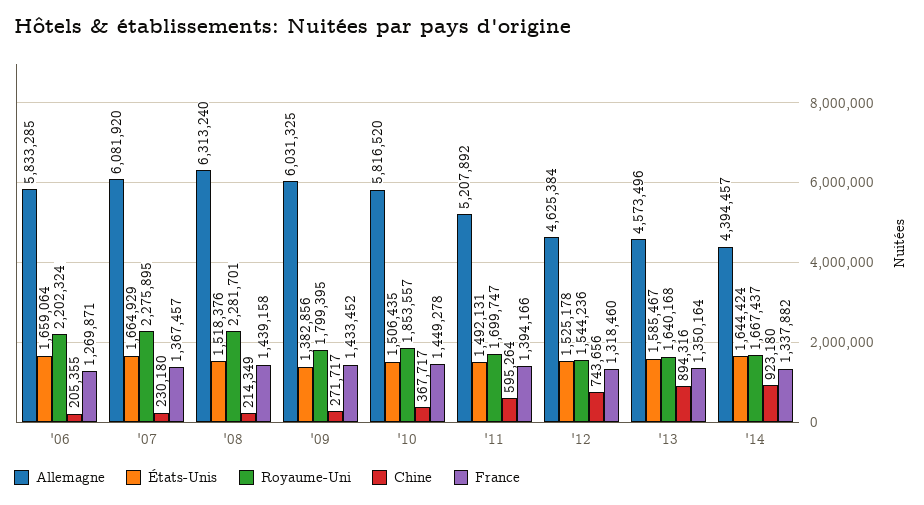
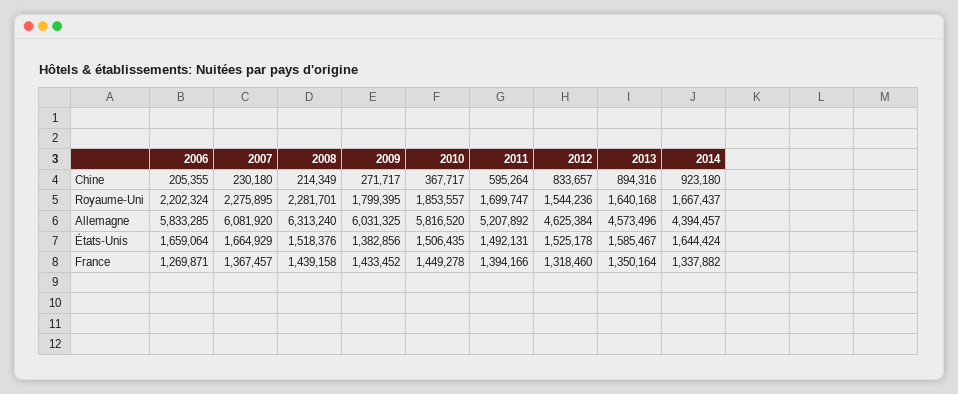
  {
    "Allemagne": {
      "'06": 5833285,
      "'07": 6081920,
      "'08": 6313240,
      "'09": 6031325,
      "'10": 5816520,
      "'11": 5207892,
      "'12": 4625384,
      "'13": 4573496,
      "'14": 4394457
    },
    "États-Unis": {
      "'06": 1659064,
      "'07": 1664929,
      "'08": 1518376,
      "'09": 1382856,
      "'10": 1506435,
      "'11": 1492131,
      "'12": 1525178,
      "'13": 1585467,
      "'14": 1644424
    },
    "Royaume-Uni": {
      "'06": 2202324,
      "'07": 2275895,
      "'08": 2281701,
      "'09": 1799395,
      "'10": 1853557,
      "'11": 1699747,
      "'12": 1544236,
      "'13": 1640168,
      "'14": 1667437
    },
    "Chine": {
      "'06": 205355,
      "'07": 230180,
      "'08": 214349,
      "'09": 271717,
      "'10": 367717,
      "'11": 595264,
-     "'12": 743656,
+     "'12": 833657,
      "'13": 894316,
      "'14": 923180
    },
    "France": {
      "'06": 1269871,
      "'07": 1367457,
      "'08": 1439158,
      "'09": 1433452,
      "'10": 1449278,
      "'11": 1394166,
      "'12": 1318460,
      "'13": 1350164,
      "'14": 1337882
    }
  }

